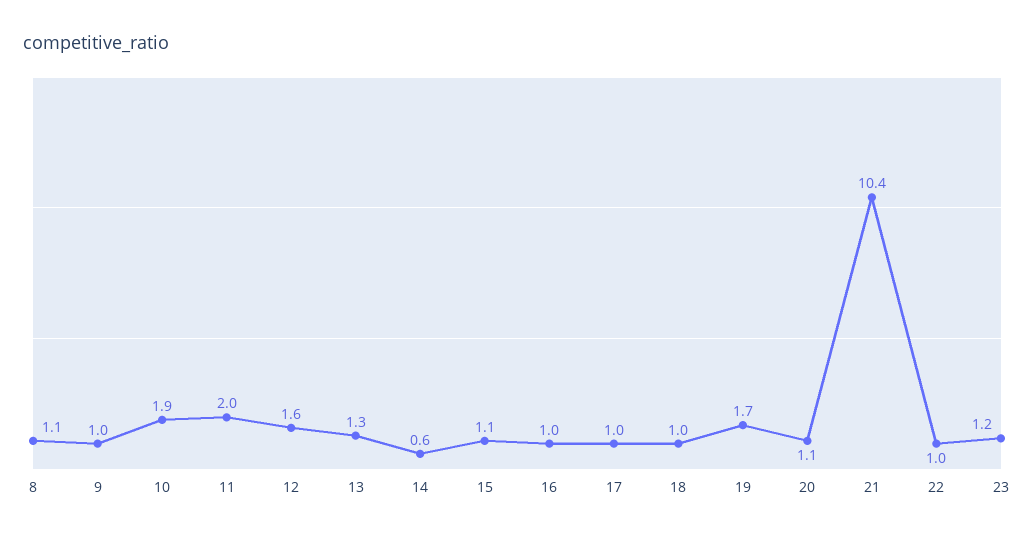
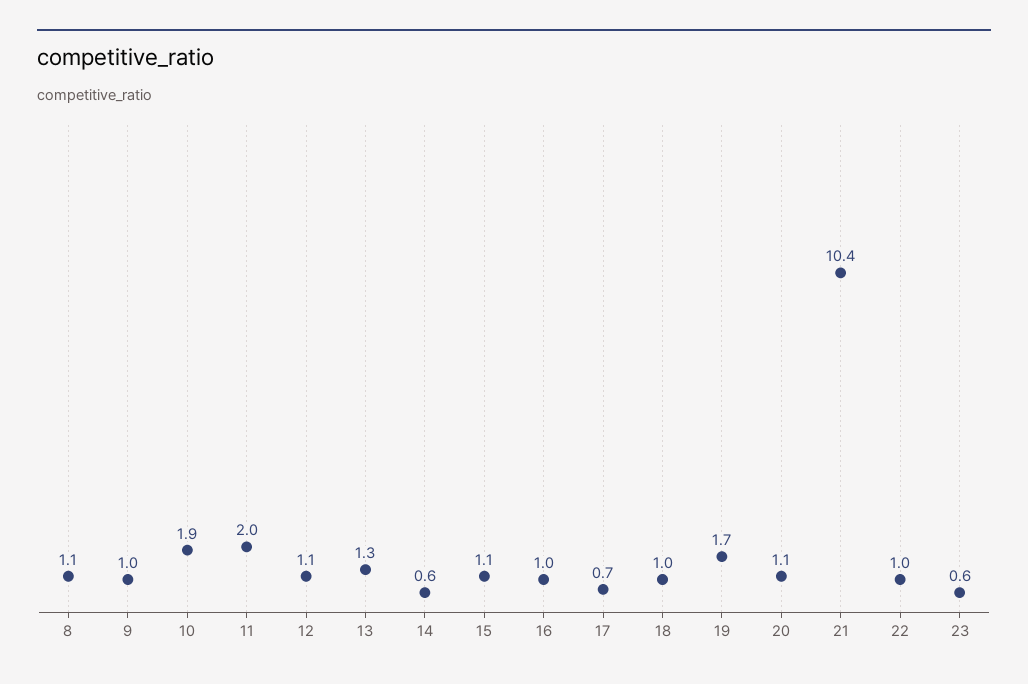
  {
    "8": 1.1,
    "9": 1,
    "10": 1.9,
    "11": 2,
-   "12": 1.6,
+   "12": 1.1,
    "13": 1.3,
    "14": 0.6,
    "15": 1.1,
    "16": 1,
-   "17": 1,
+   "17": 0.7,
    "18": 1,
    "19": 1.7,
    "20": 1.1,
    "21": 10.4,
    "22": 1,
-   "23": 1.2
+   "23": 0.6
  }

